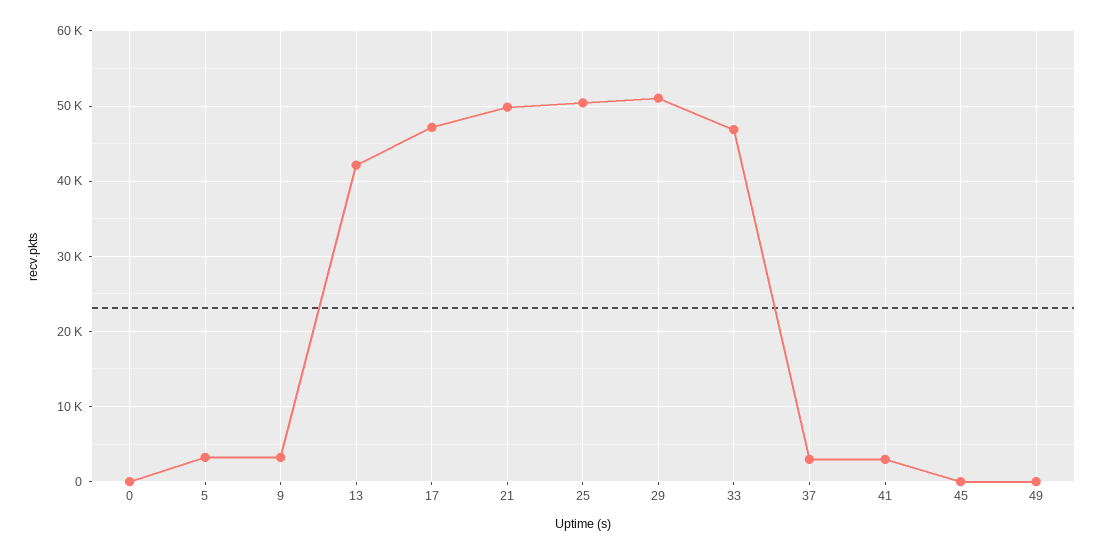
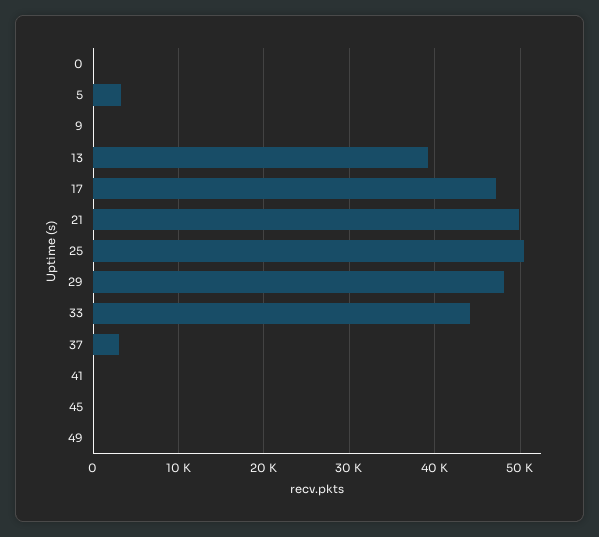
  {
    "0": 0,
    "5": 3000,
-   "9": 3000,
+   "9": 0,
-   "13": 42000,
+   "13": 39000,
    "17": 47000,
    "21": 50000,
    "25": 50000,
-   "29": 51000,
+   "29": 48000,
-   "33": 47000,
+   "33": 44000,
    "37": 3000,
-   "41": 3000,
+   "41": 0,
    "45": 0,
    "49": 0
  }

